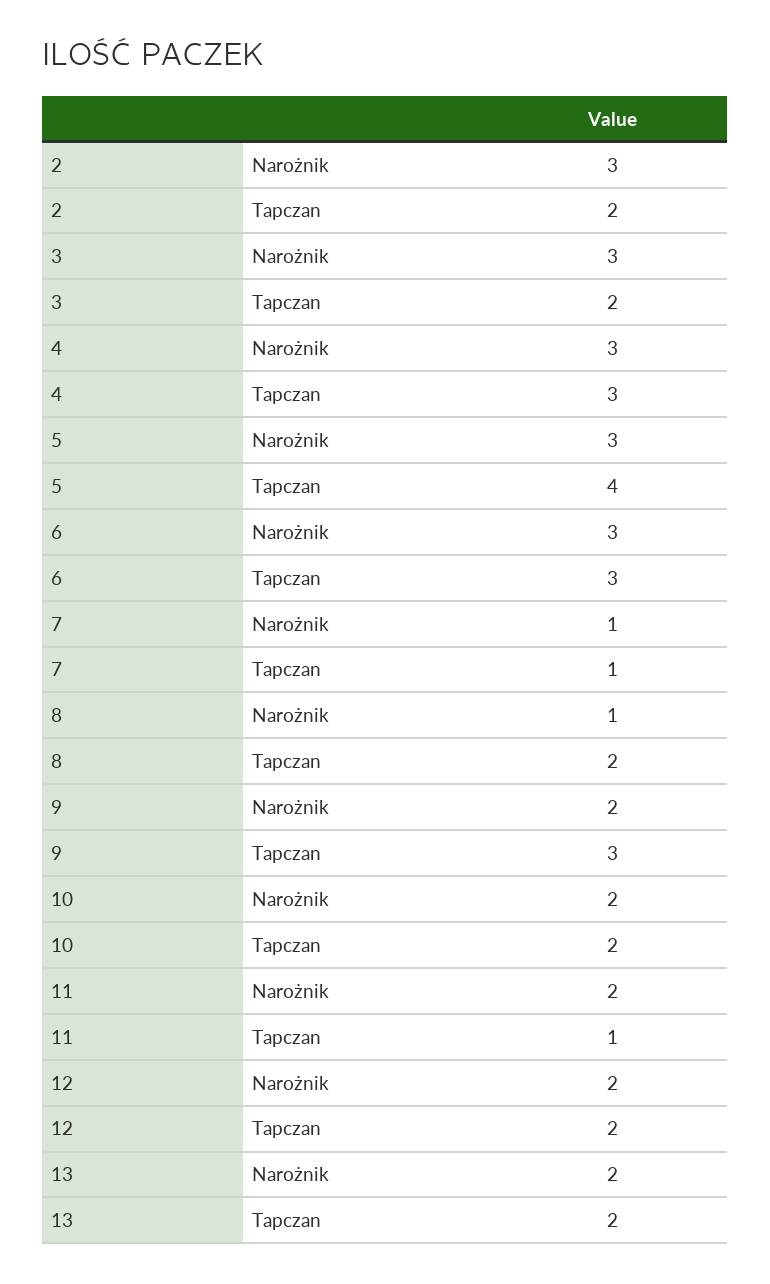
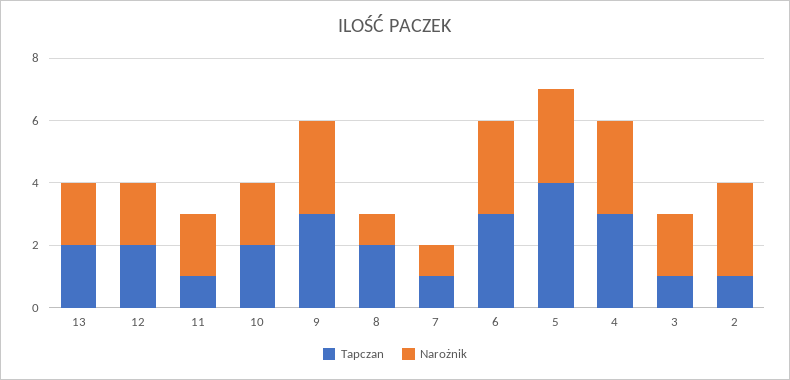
  {
    "Narożnik": {
      "2": 3,
-     "3": 3,
+     "3": 2,
      "4": 3,
      "5": 3,
      "6": 3,
      "7": 1,
      "8": 1,
-     "9": 2,
+     "9": 3,
      "10": 2,
      "11": 2,
      "12": 2,
      "13": 2
    },
    "Tapczan": {
-     "2": 2,
+     "2": 1,
-     "3": 2,
+     "3": 1,
      "4": 3,
      "5": 4,
      "6": 3,
      "7": 1,
      "8": 2,
      "9": 3,
      "10": 2,
      "11": 1,
      "12": 2,
      "13": 2
    }
  }

